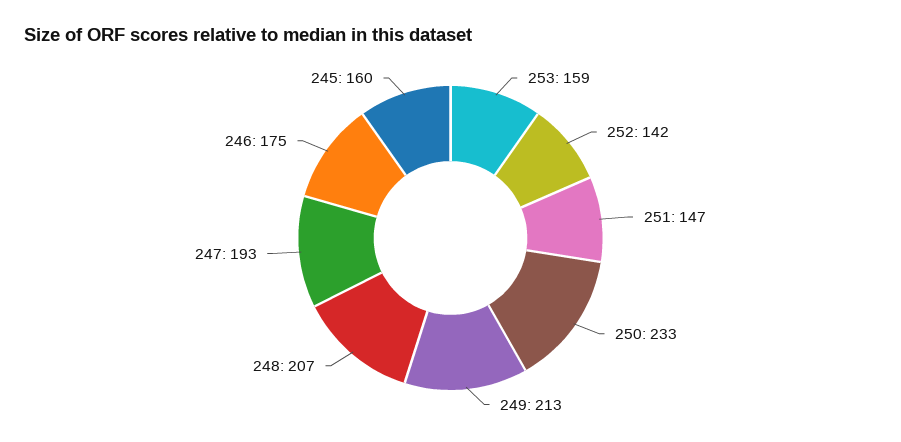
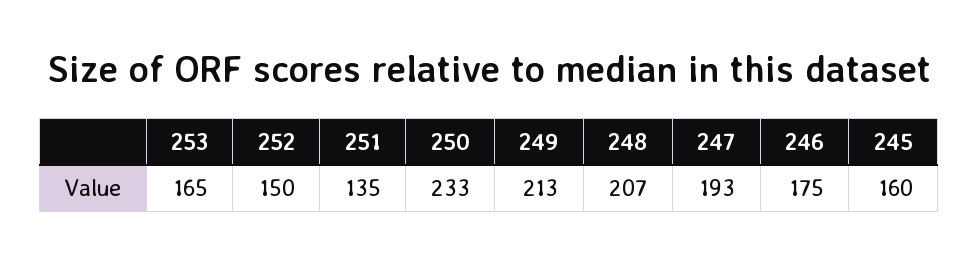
  {
-   "253": 159,
+   "253": 165,
-   "252": 142,
+   "252": 150,
-   "251": 147,
+   "251": 135,
    "250": 233,
    "249": 213,
    "248": 207,
    "247": 193,
    "246": 175,
    "245": 160
  }

